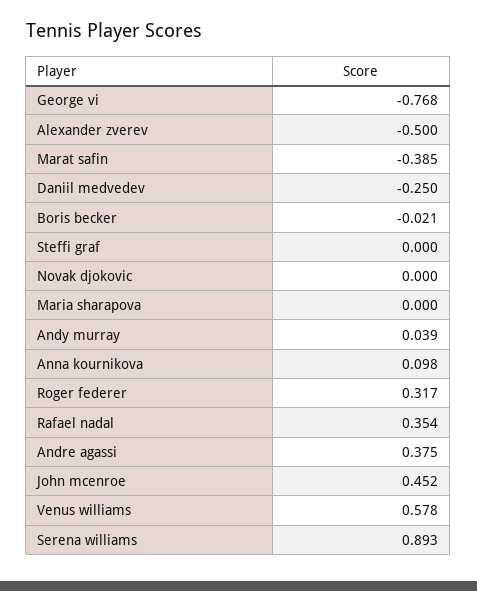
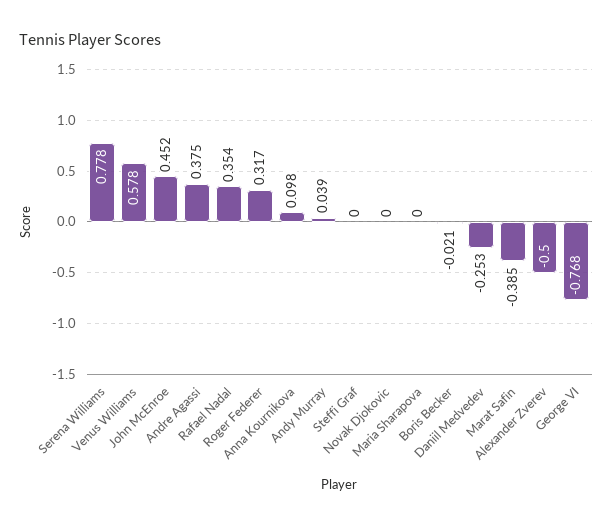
  {
    "George vi": -0.768,
    "Alexander zverev": -0.5,
    "Marat safin": -0.385,
-   "Daniil medvedev": -0.25,
+   "Daniil medvedev": -0.253,
    "Boris becker": -0.021,
    "Steffi graf": 0,
    "Novak djokovic": 0,
    "Maria sharapova": 0,
    "Andy murray": 0.039,
    "Anna kournikova": 0.098,
    "Roger federer": 0.317,
    "Rafael nadal": 0.354,
    "Andre agassi": 0.375,
    "John mcenroe": 0.452,
    "Venus williams": 0.578,
-   "Serena williams": 0.893
+   "Serena williams": 0.778
  }

